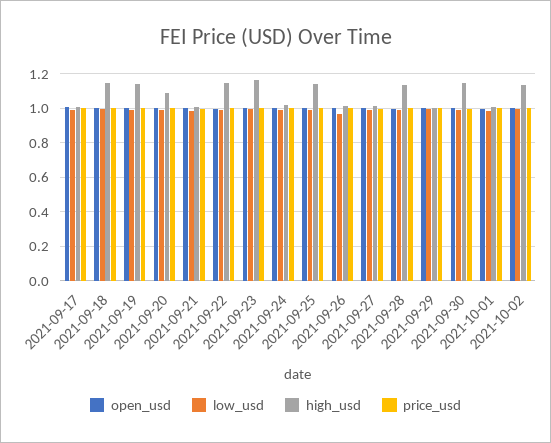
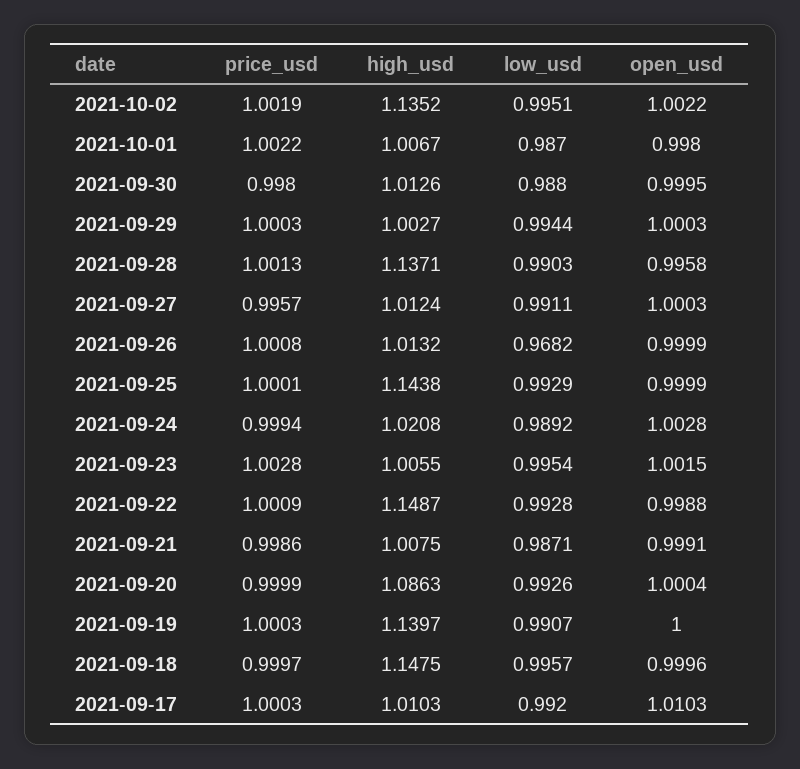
  {
    "open_usd": {
      "2021-09-17": 1.0103,
      "2021-09-18": 0.9996,
      "2021-09-19": 1,
      "2021-09-20": 1.0004,
      "2021-09-21": 0.9991,
      "2021-09-22": 0.9988,
      "2021-09-23": 1.0015,
      "2021-09-24": 1.0028,
      "2021-09-25": 0.9999,
      "2021-09-26": 0.9999,
      "2021-09-27": 1.0003,
      "2021-09-28": 0.9958,
      "2021-09-29": 1.0003,
      "2021-09-30": 0.9995,
      "2021-10-01": 0.998,
      "2021-10-02": 1.0022
    },
    "low_usd": {
      "2021-09-17": 0.992,
      "2021-09-18": 0.9957,
      "2021-09-19": 0.9907,
      "2021-09-20": 0.9926,
      "2021-09-21": 0.9871,
      "2021-09-22": 0.9928,
      "2021-09-23": 0.9954,
      "2021-09-24": 0.9892,
      "2021-09-25": 0.9929,
      "2021-09-26": 0.9682,
      "2021-09-27": 0.9911,
      "2021-09-28": 0.9903,
      "2021-09-29": 0.9944,
      "2021-09-30": 0.988,
      "2021-10-01": 0.987,
      "2021-10-02": 0.9951
    },
    "high_usd": {
      "2021-09-17": 1.0103,
      "2021-09-18": 1.1475,
      "2021-09-19": 1.1397,
      "2021-09-20": 1.0863,
      "2021-09-21": 1.0075,
      "2021-09-22": 1.1487,
-     "2021-09-23": 1.15,
+     "2021-09-23": 1.0055,
      "2021-09-24": 1.0208,
      "2021-09-25": 1.1438,
      "2021-09-26": 1.0132,
      "2021-09-27": 1.0124,
      "2021-09-28": 1.1371,
      "2021-09-29": 1.0027,
-     "2021-09-30": 1.15,
+     "2021-09-30": 1.0126,
      "2021-10-01": 1.0067,
      "2021-10-02": 1.1352
    },
    "price_usd": {
      "2021-09-17": 1.0003,
      "2021-09-18": 0.9997,
      "2021-09-19": 1.0003,
      "2021-09-20": 0.9999,
      "2021-09-21": 0.9986,
      "2021-09-22": 1.0009,
      "2021-09-23": 1.0028,
      "2021-09-24": 0.9994,
      "2021-09-25": 1.0001,
      "2021-09-26": 1.0008,
      "2021-09-27": 0.9957,
      "2021-09-28": 1.0013,
      "2021-09-29": 1.0003,
      "2021-09-30": 0.998,
      "2021-10-01": 1.0022,
      "2021-10-02": 1.0019
    }
  }

